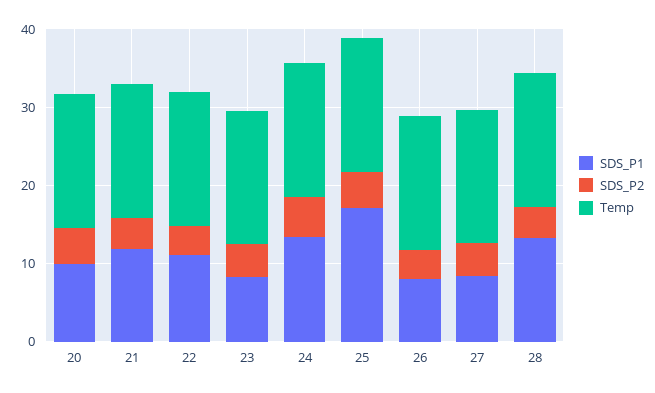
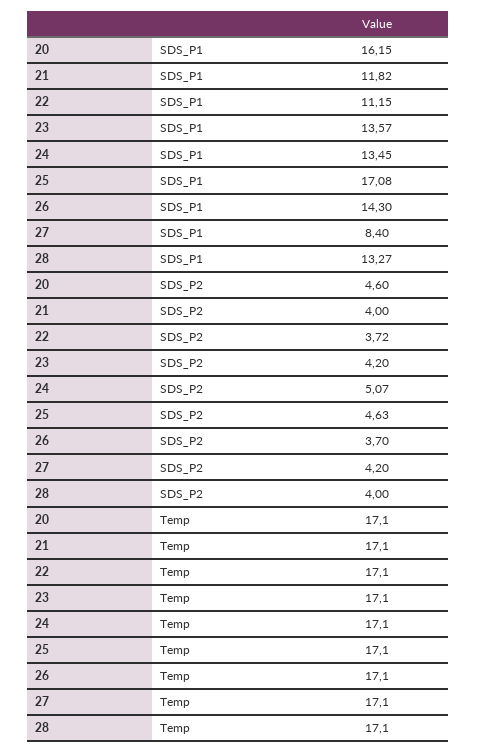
  {
    "SDS_P1": {
-     "20": 10,
+     "20": 16.15,
      "21": 11.82,
      "22": 11.15,
-     "23": 8,
+     "23": 13.57,
      "24": 13.45,
      "25": 17.08,
-     "26": 8,
+     "26": 14.3,
      "27": 8.4,
      "28": 13.27
    },
    "SDS_P2": {
      "20": 4.6,
      "21": 4,
      "22": 3.72,
      "23": 4.2,
      "24": 5.07,
      "25": 4.63,
      "26": 3.7,
      "27": 4.2,
      "28": 4
    },
    "Temp": {
      "20": 17.1,
      "21": 17.1,
      "22": 17.1,
      "23": 17.1,
      "24": 17.1,
      "25": 17.1,
      "26": 17.1,
      "27": 17.1,
      "28": 17.1
    }
  }

